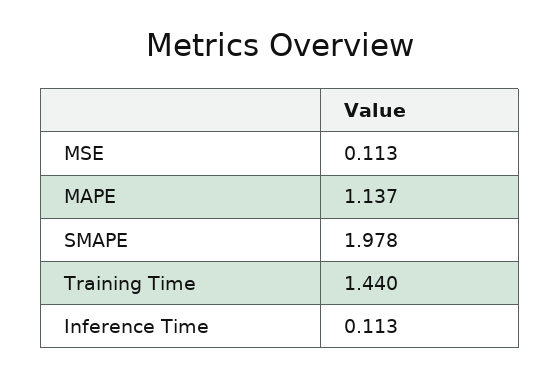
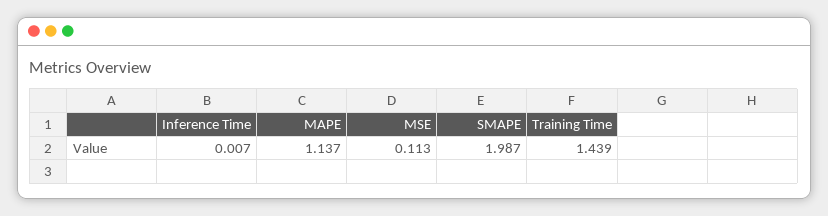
  {
    "MSE": 0.113,
    "MAPE": 1.137,
-   "SMAPE": 1.978,
+   "SMAPE": 1.987,
-   "Training Time": 1.44,
+   "Training Time": 1.439,
-   "Inference Time": 0.113
+   "Inference Time": 0.007
  }

